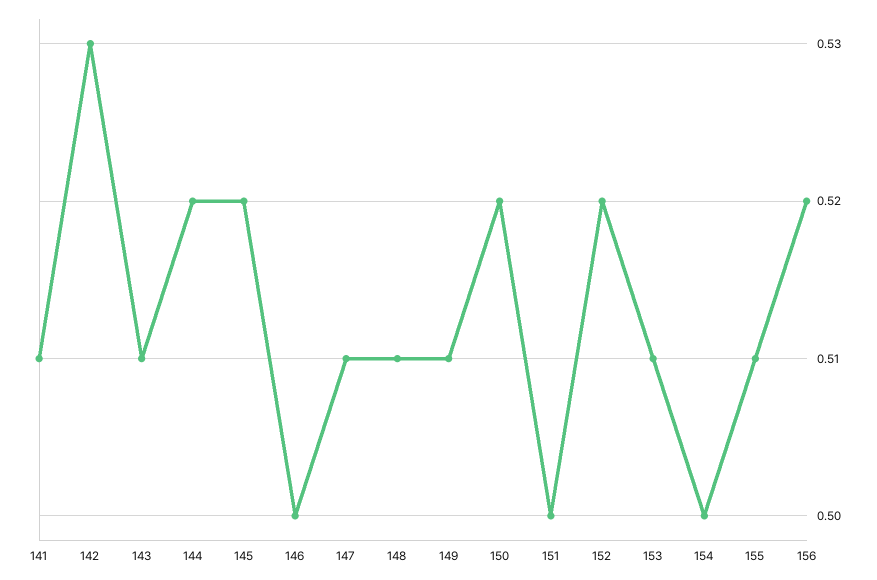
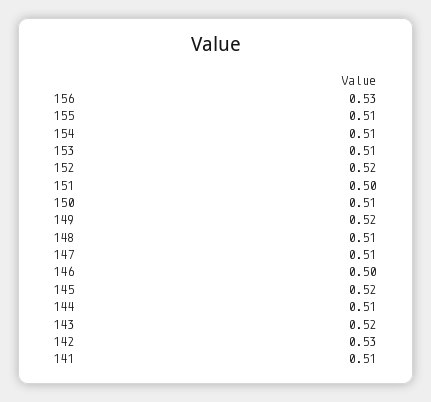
  {
    "141": 0.51,
    "142": 0.53,
-   "143": 0.51,
+   "143": 0.52,
-   "144": 0.52,
+   "144": 0.51,
    "145": 0.52,
    "146": 0.5,
    "147": 0.51,
    "148": 0.51,
-   "149": 0.51,
+   "149": 0.52,
-   "150": 0.52,
+   "150": 0.51,
    "151": 0.5,
    "152": 0.52,
    "153": 0.51,
-   "154": 0.5,
+   "154": 0.51,
    "155": 0.51,
-   "156": 0.52
+   "156": 0.53
  }

